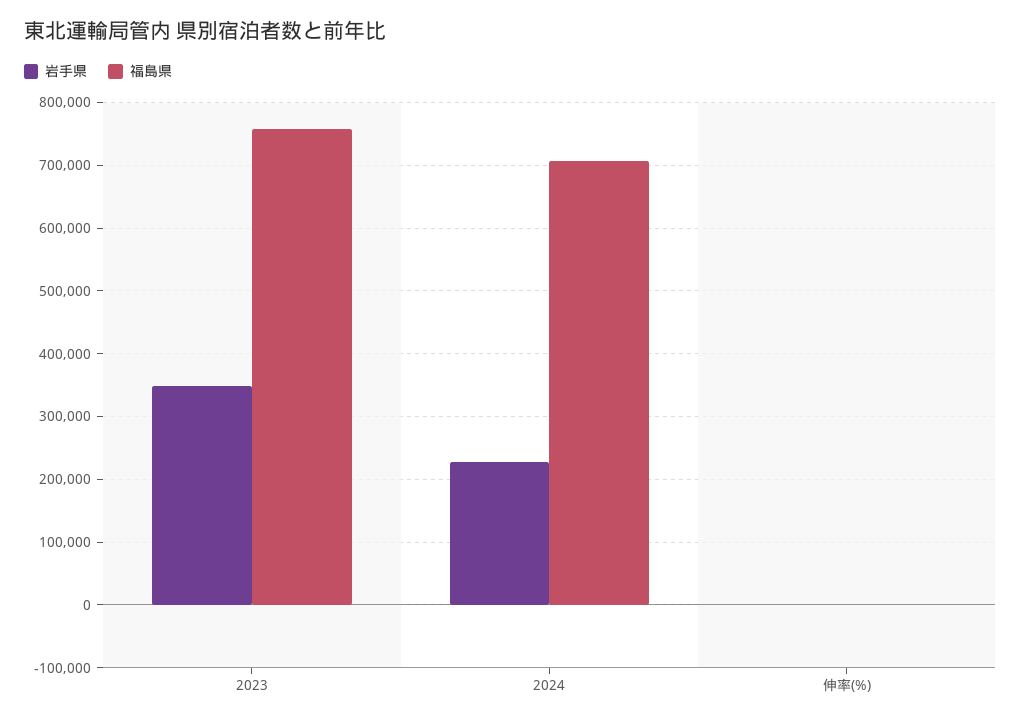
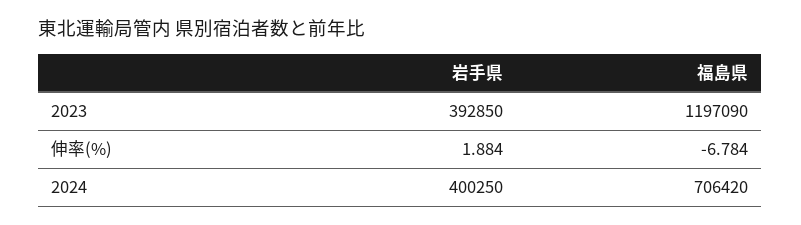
  {
    "岩手県": {
-     "2023": 350000,
+     "2023": 392850,
-     "2024": 230000,
+     "2024": 400250,
      "伸率(%)": 1.884
    },
    "福島県": {
-     "2023": 760000,
+     "2023": 1197090,
      "2024": 706420,
      "伸率(%)": -6.784
    }
  }

